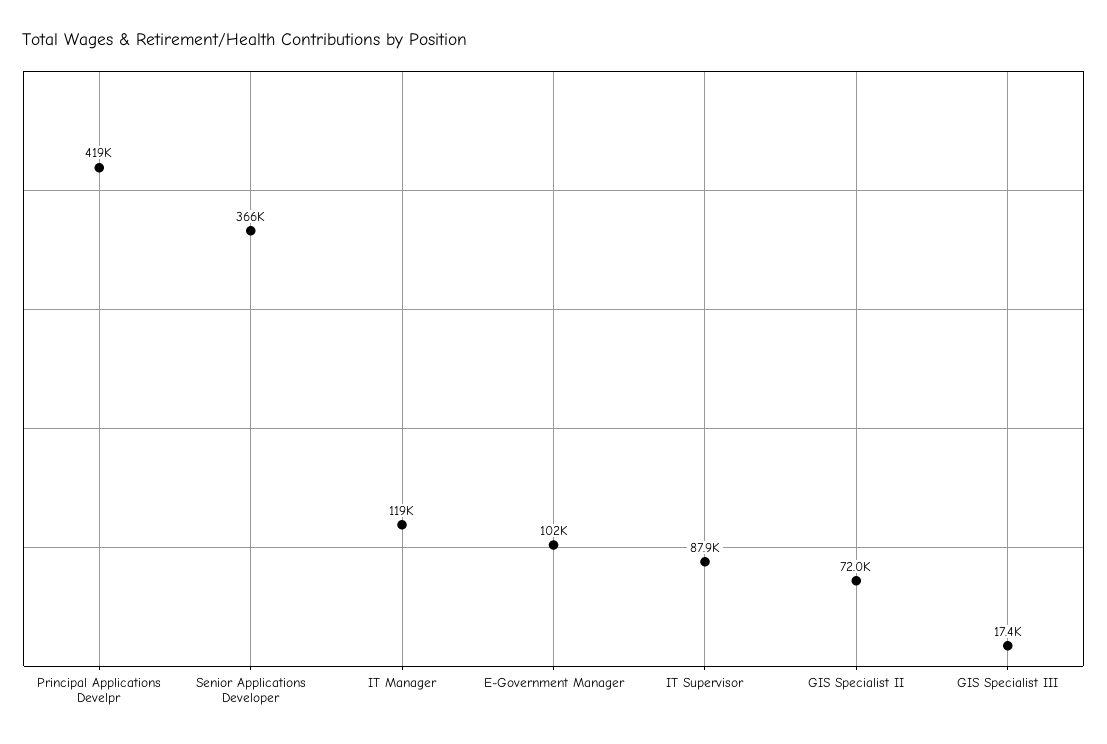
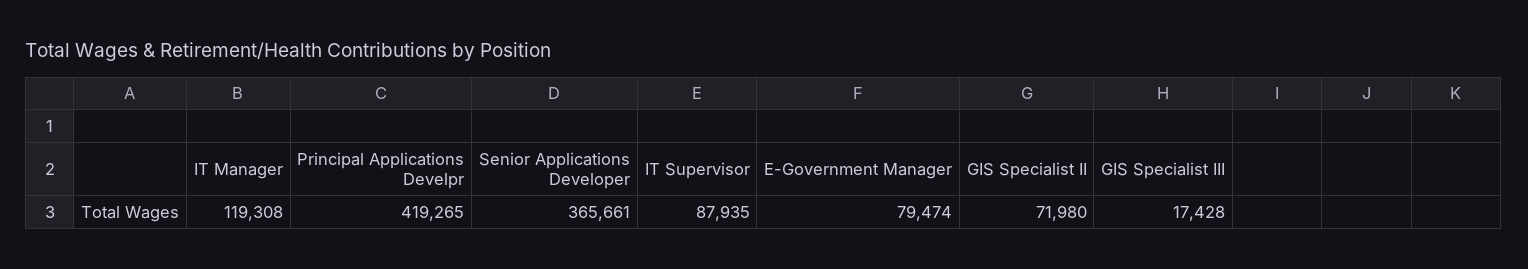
  {
    "Principal Applications Develpr": 419265,
    "Senior Applications Developer": 365661,
    "IT Manager": 119308,
-   "E-Government Manager": 102000,
+   "E-Government Manager": 79474,
    "IT Supervisor": 87935,
    "GIS Specialist II": 71980,
    "GIS Specialist III": 17428
  }

